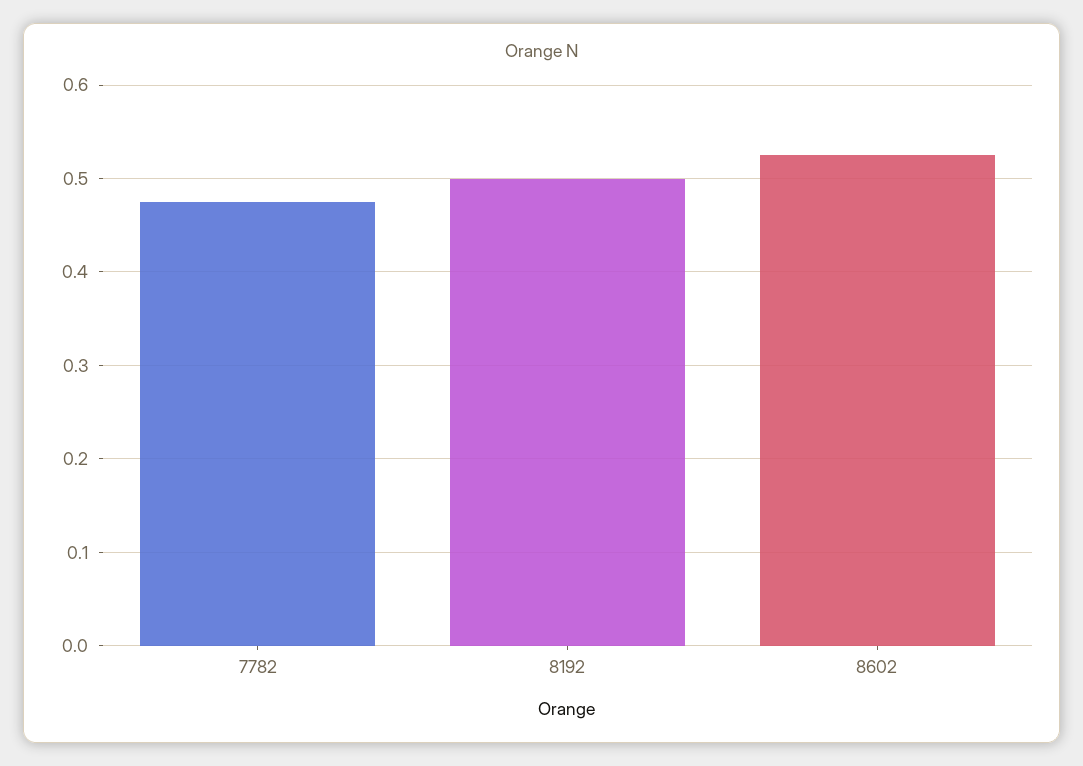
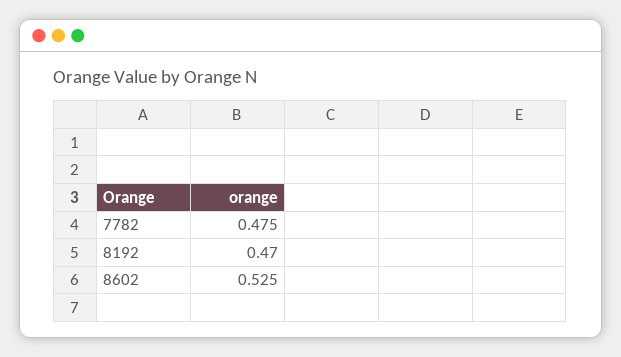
  {
    "7782": 0.475,
-   "8192": 0.5,
+   "8192": 0.47,
    "8602": 0.525
  }

